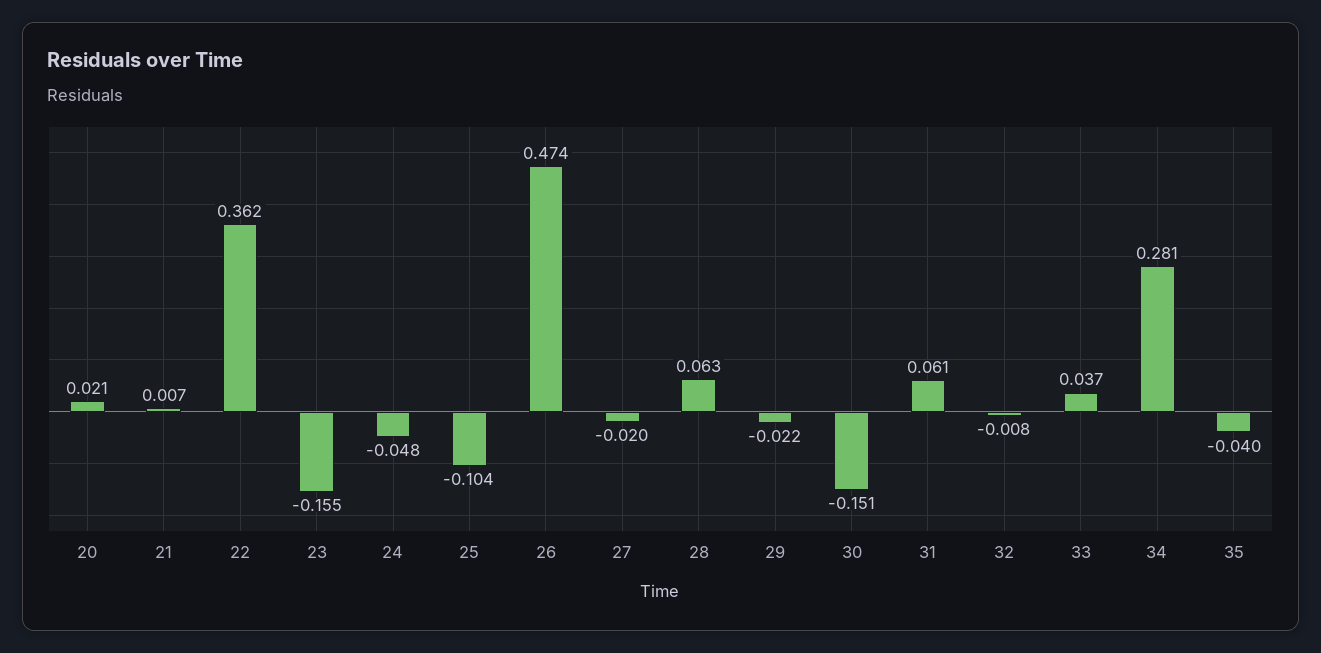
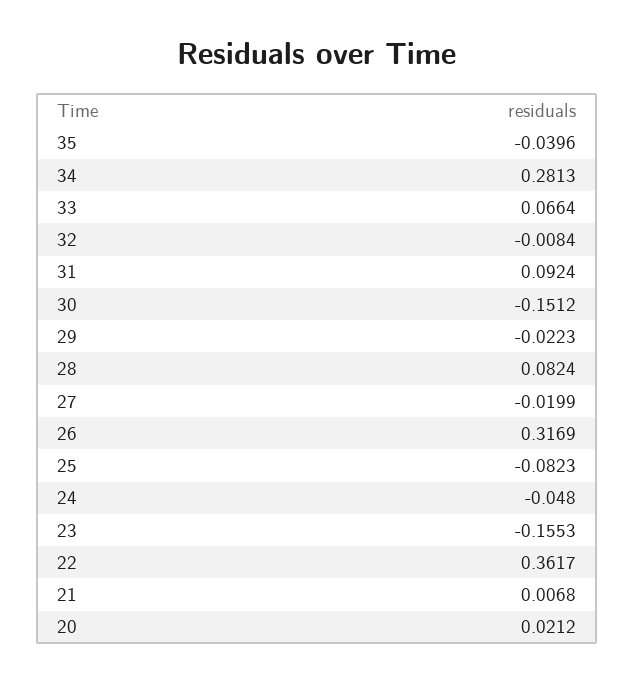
  {
    "20": 0.0212,
    "21": 0.0068,
    "22": 0.3617,
    "23": -0.1553,
    "24": -0.048,
-   "25": -0.104,
+   "25": -0.0823,
-   "26": 0.474,
+   "26": 0.3169,
    "27": -0.0199,
-   "28": 0.063,
+   "28": 0.0824,
    "29": -0.0223,
    "30": -0.1512,
-   "31": 0.061,
+   "31": 0.0924,
    "32": -0.0084,
-   "33": 0.037,
+   "33": 0.0664,
    "34": 0.2813,
    "35": -0.0396
  }

